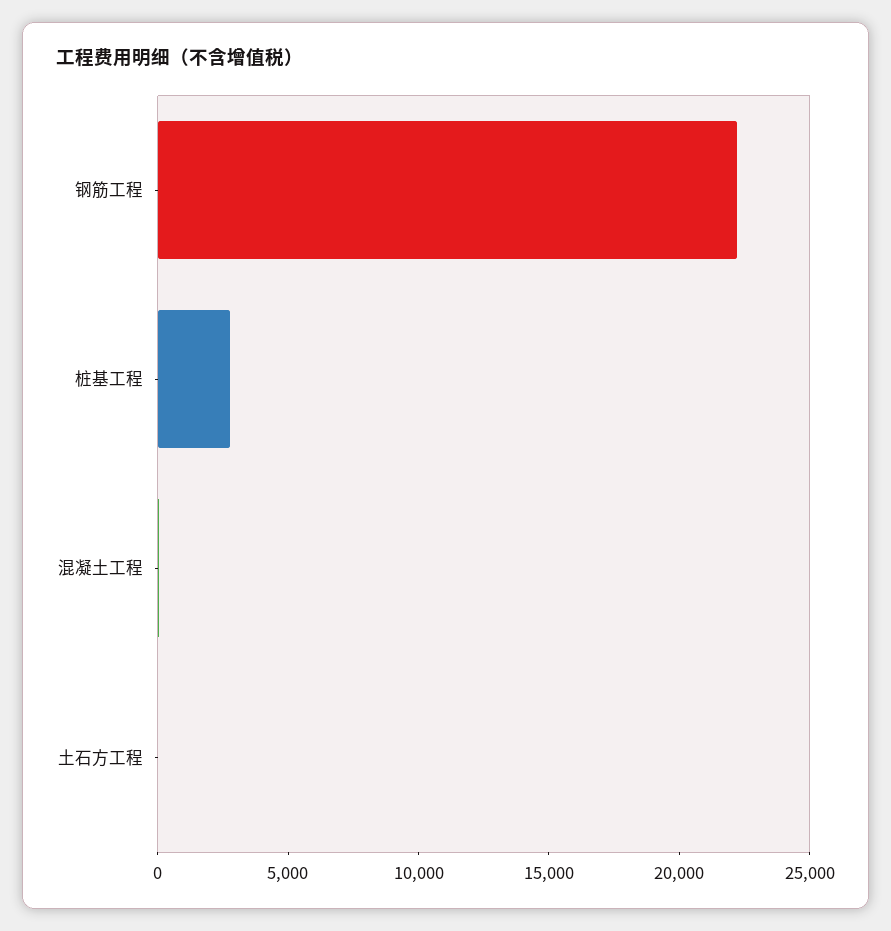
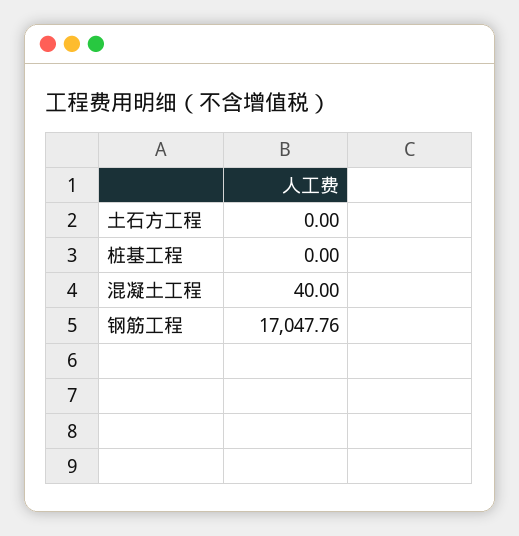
  {
-   "钢筋工程": 22000,
+   "钢筋工程": 17047.76,
-   "桩基工程": 3000,
+   "桩基工程": 0,
    "混凝土工程": 40,
    "土石方工程": 0
  }

